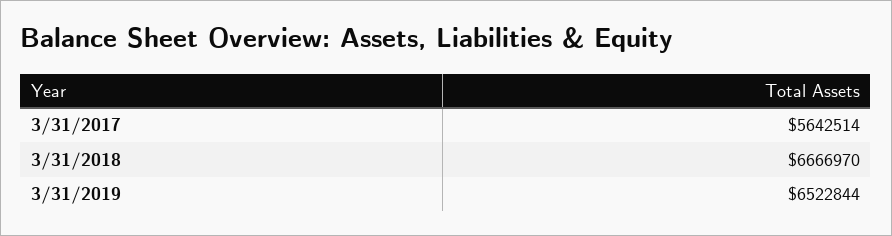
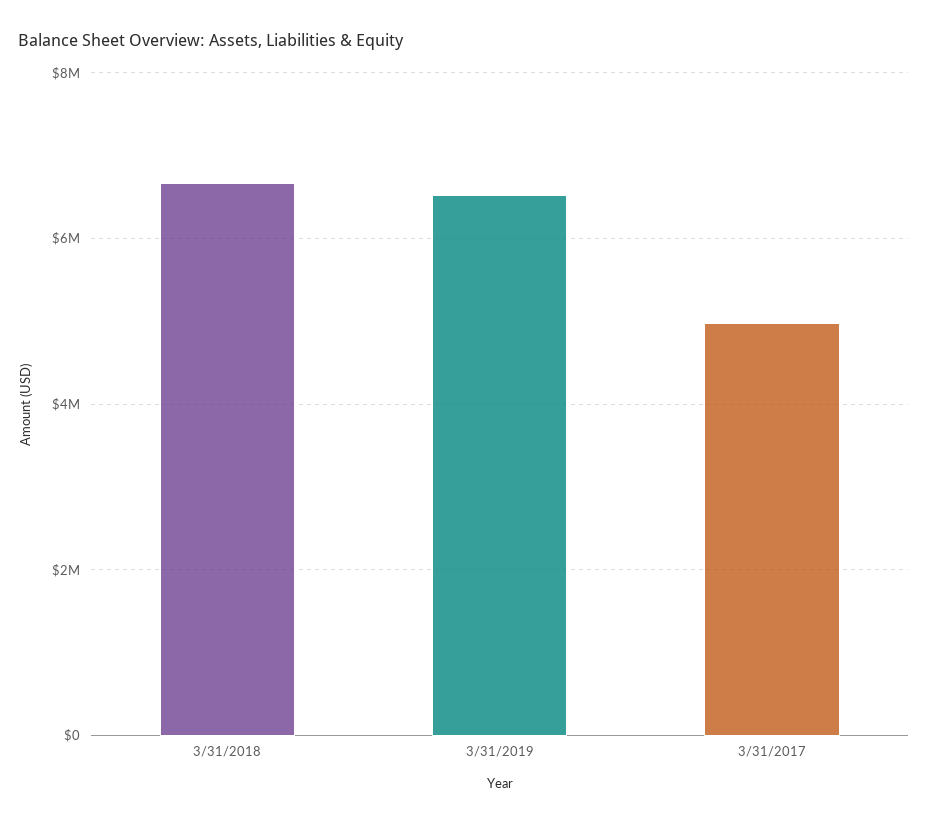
  {
-   "3/31/2017": 5642514,
+   "3/31/2017": 5000000,
    "3/31/2018": 6666970,
    "3/31/2019": 6522844
  }

